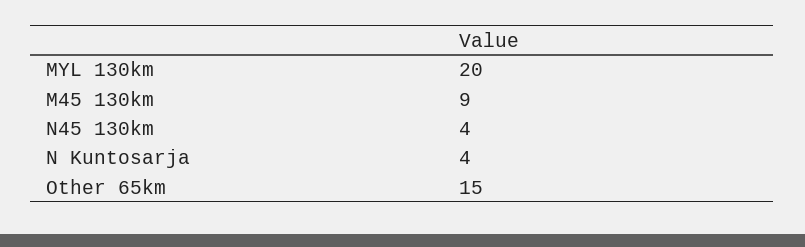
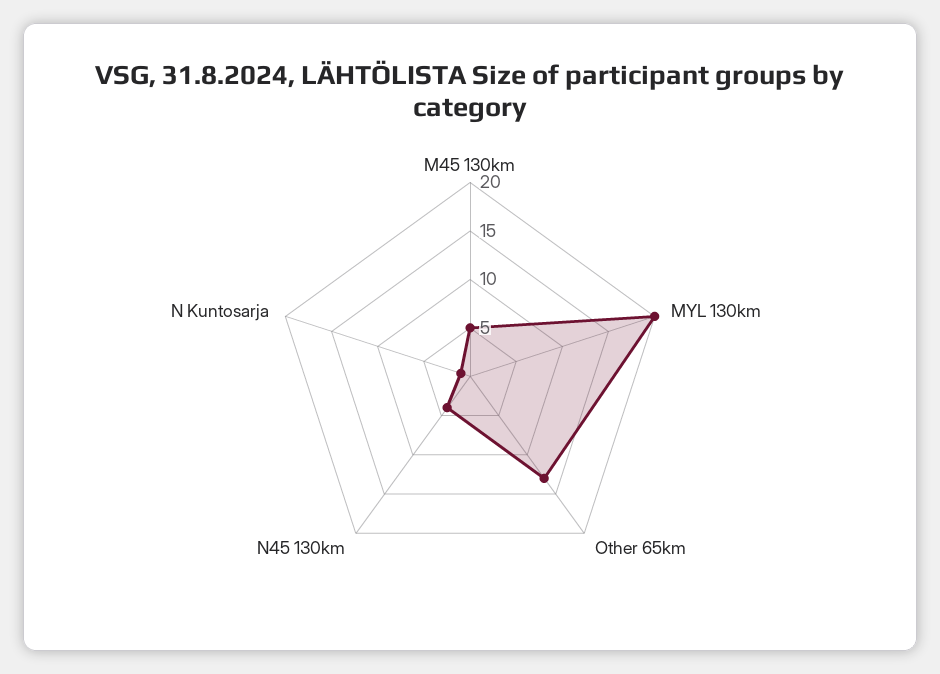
  {
    "MYL 130km": 20,
-   "M45 130km": 9,
+   "M45 130km": 5,
    "N45 130km": 4,
-   "N Kuntosarja": 4,
+   "N Kuntosarja": 1,
-   "Other 65km": 15
+   "Other 65km": 13
  }

